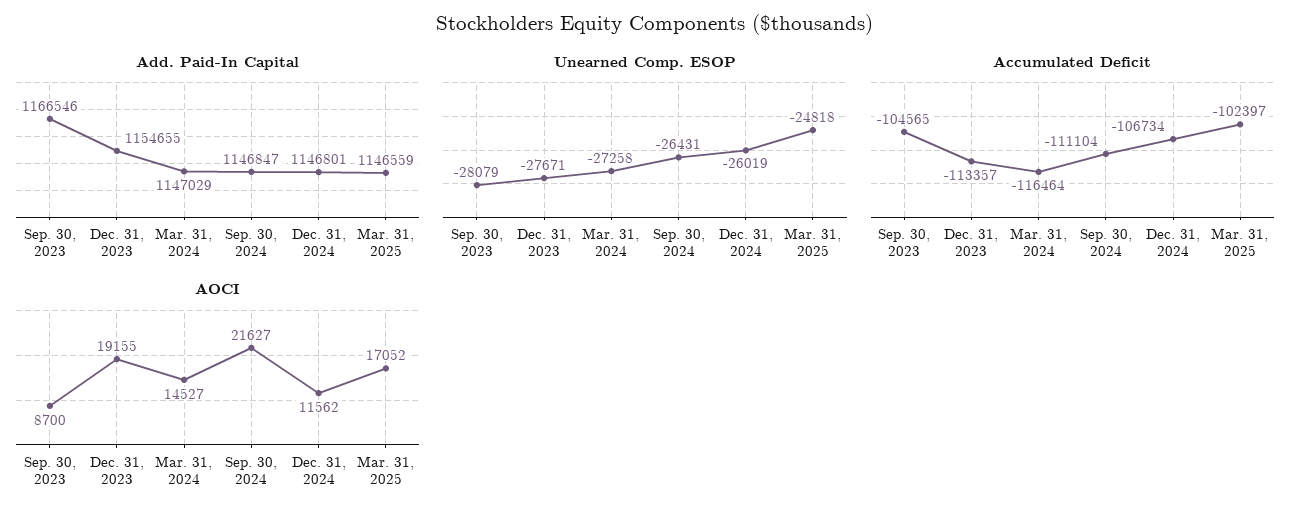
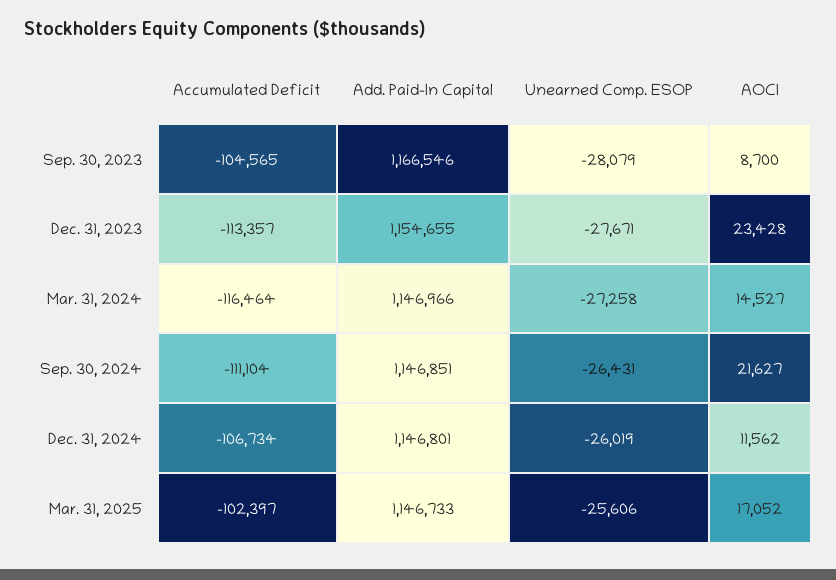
  {
    "Add. Paid-In Capital": {
      "Sep. 30, 2023": 1166546,
      "Dec. 31, 2023": 1154655,
-     "Mar. 31, 2024": 1147029,
+     "Mar. 31, 2024": 1146966,
-     "Sep. 30, 2024": 1146847,
+     "Sep. 30, 2024": 1146851,
      "Dec. 31, 2024": 1146801,
-     "Mar. 31, 2025": 1146559
+     "Mar. 31, 2025": 1146733
    },
    "Unearned Comp. ESOP": {
      "Sep. 30, 2023": -28079,
      "Dec. 31, 2023": -27671,
      "Mar. 31, 2024": -27258,
      "Sep. 30, 2024": -26431,
      "Dec. 31, 2024": -26019,
-     "Mar. 31, 2025": -24818
+     "Mar. 31, 2025": -25606
    },
    "Accumulated Deficit": {
      "Sep. 30, 2023": -104565,
      "Dec. 31, 2023": -113357,
      "Mar. 31, 2024": -116464,
      "Sep. 30, 2024": -111104,
      "Dec. 31, 2024": -106734,
      "Mar. 31, 2025": -102397
    },
    "AOCI": {
      "Sep. 30, 2023": 8700,
-     "Dec. 31, 2023": 19155,
+     "Dec. 31, 2023": 23428,
      "Mar. 31, 2024": 14527,
      "Sep. 30, 2024": 21627,
      "Dec. 31, 2024": 11562,
      "Mar. 31, 2025": 17052
    }
  }

